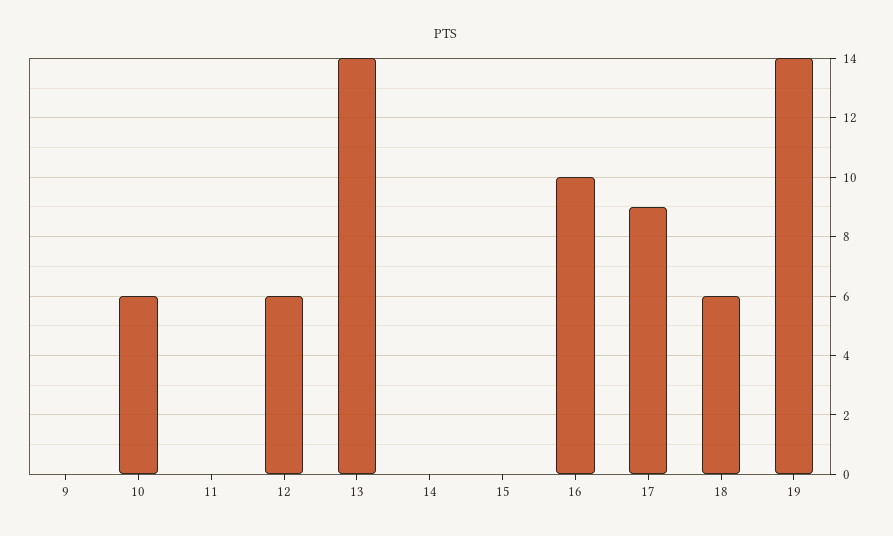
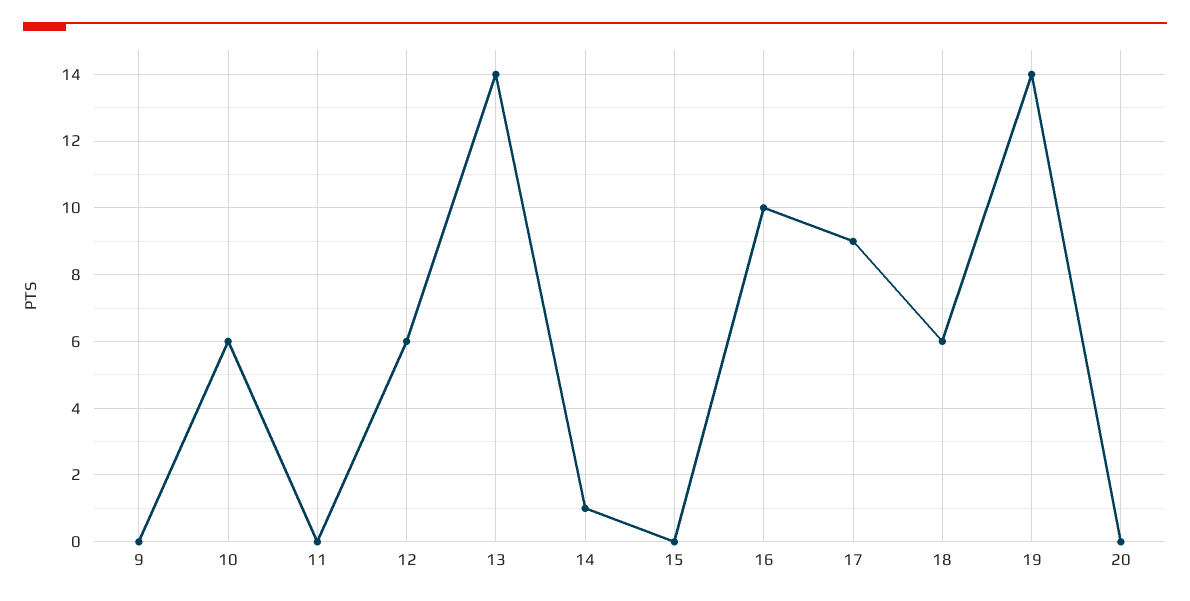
  {
    "9": 0,
    "10": 6,
    "11": 0,
    "12": 6,
    "13": 14,
-   "14": 0,
+   "14": 1,
    "15": 0,
    "16": 10,
    "17": 9,
    "18": 6,
-   "19": 14
+   "19": 14,
+   "20": 0
  }

